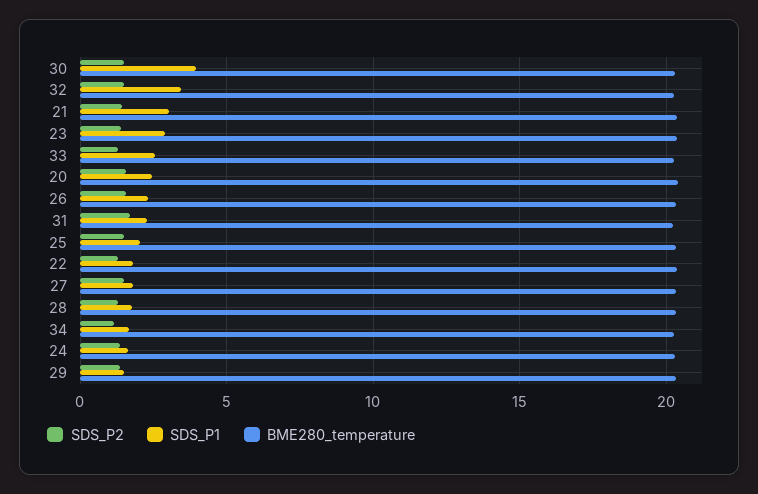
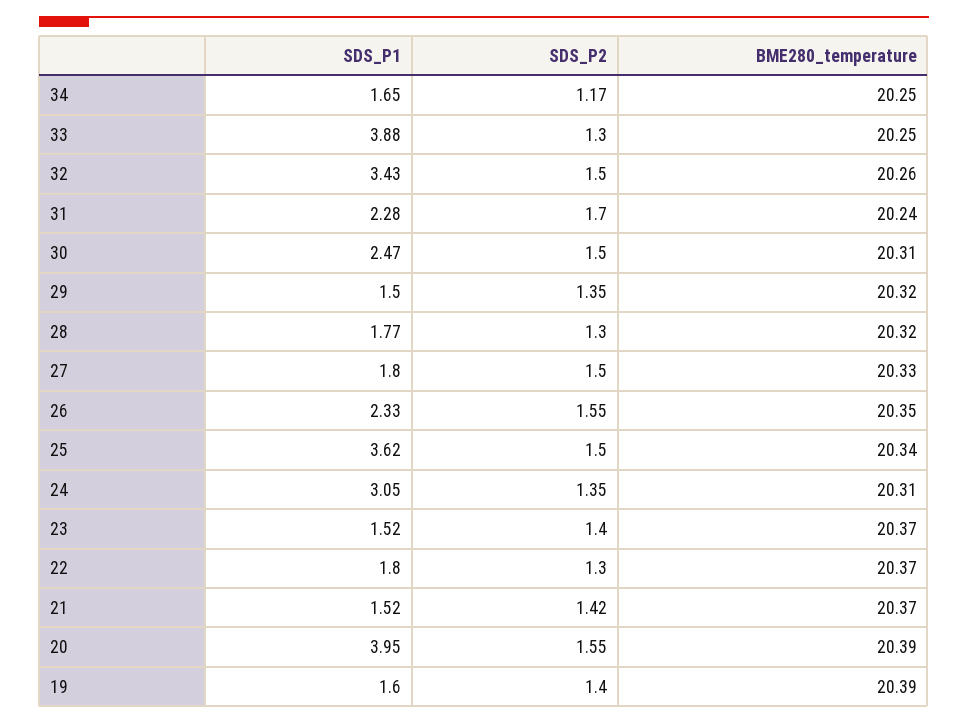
  {
    "SDS_P2": {
      "30": 1.5,
      "32": 1.5,
      "21": 1.42,
      "23": 1.4,
      "33": 1.3,
      "20": 1.55,
      "26": 1.55,
      "31": 1.7,
      "25": 1.5,
      "22": 1.3,
      "27": 1.5,
      "28": 1.3,
      "34": 1.17,
      "24": 1.35,
-     "29": 1.35
+     "29": 1.35,
+     "19": 1.4
    },
    "SDS_P1": {
-     "30": 4,
+     "30": 2.47,
      "32": 3.43,
-     "21": 3,
+     "21": 1.52,
-     "23": 3,
+     "23": 1.52,
-     "33": 2.5,
+     "33": 3.88,
-     "20": 2.5,
+     "20": 3.95,
      "26": 2.33,
      "31": 2.28,
-     "25": 2,
+     "25": 3.62,
      "22": 1.8,
      "27": 1.8,
      "28": 1.77,
      "34": 1.65,
-     "24": 1.5,
+     "24": 3.05,
-     "29": 1.5
+     "29": 1.5,
+     "19": 1.6
    },
    "BME280_temperature": {
      "30": 20.31,
      "32": 20.26,
      "21": 20.37,
      "23": 20.37,
      "33": 20.25,
      "20": 20.39,
      "26": 20.35,
      "31": 20.24,
      "25": 20.34,
      "22": 20.37,
      "27": 20.33,
      "28": 20.32,
      "34": 20.25,
      "24": 20.31,
-     "29": 20.32
+     "29": 20.32,
+     "19": 20.39
    }
  }

